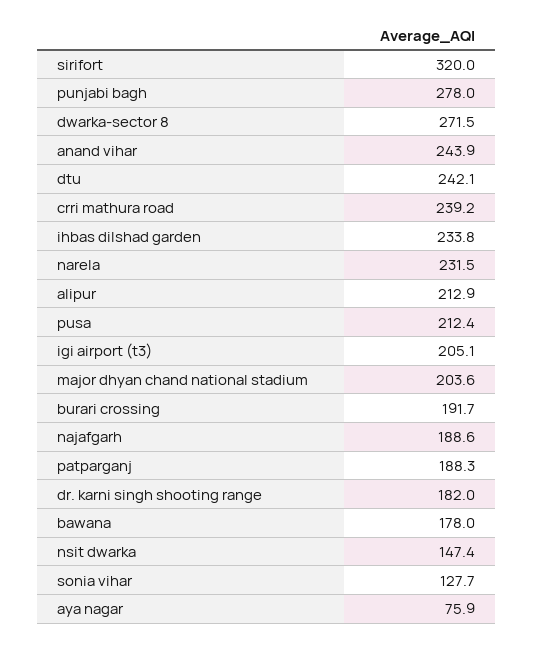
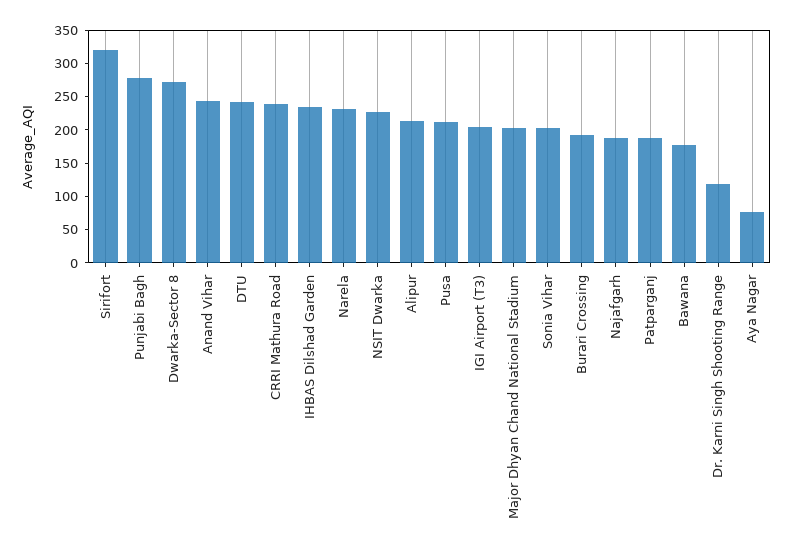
  {
    "sirifort": 320,
    "punjabi bagh": 278,
    "dwarka-sector 8": 271.5,
    "anand vihar": 243.9,
    "dtu": 242.1,
    "crri mathura road": 239.2,
    "ihbas dilshad garden": 233.8,
    "narela": 231.5,
    "alipur": 212.9,
    "pusa": 212.4,
    "igi airport (t3)": 205.1,
    "major dhyan chand national stadium": 203.6,
    "burari crossing": 191.7,
    "najafgarh": 188.6,
    "patparganj": 188.3,
-   "dr. karni singh shooting range": 182,
+   "dr. karni singh shooting range": 125,
    "bawana": 178,
-   "nsit dwarka": 147.4,
+   "nsit dwarka": 225,
-   "sonia vihar": 127.7,
+   "sonia vihar": 200,
    "aya nagar": 75.9
  }

